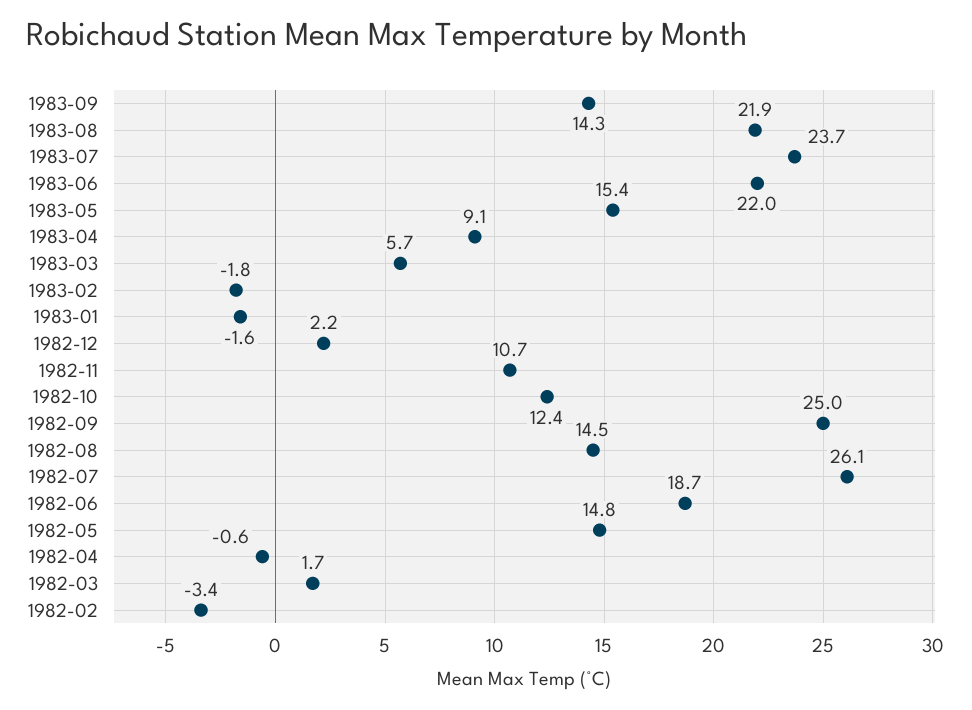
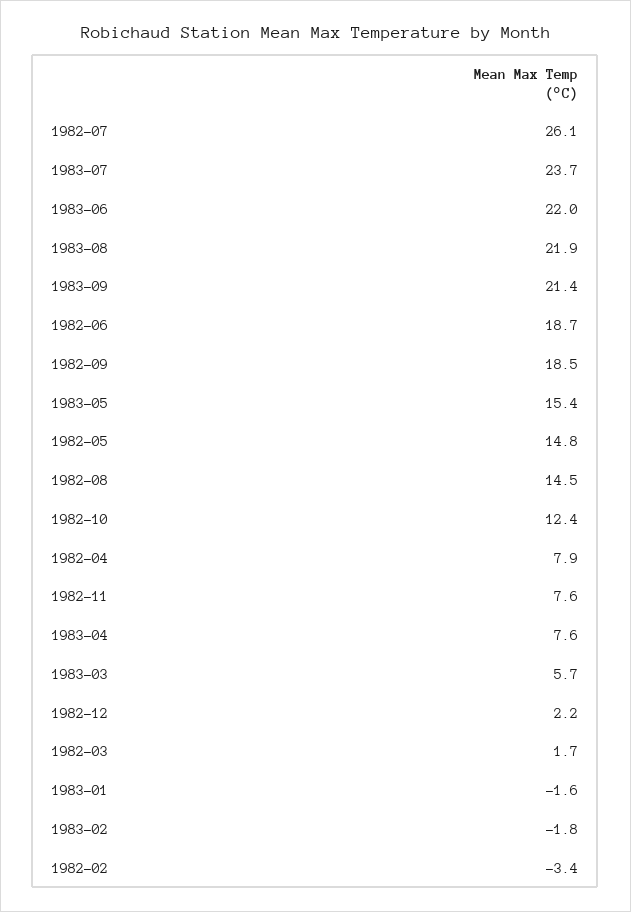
  {
-   "1983-09": 14.3,
+   "1983-09": 21.4,
    "1983-08": 21.9,
    "1983-07": 23.7,
    "1983-06": 22,
    "1983-05": 15.4,
-   "1983-04": 9.1,
+   "1983-04": 7.6,
    "1983-03": 5.7,
    "1983-02": -1.8,
    "1983-01": -1.6,
    "1982-12": 2.2,
-   "1982-11": 10.7,
+   "1982-11": 7.6,
    "1982-10": 12.4,
-   "1982-09": 25,
+   "1982-09": 18.5,
    "1982-08": 14.5,
    "1982-07": 26.1,
    "1982-06": 18.7,
    "1982-05": 14.8,
-   "1982-04": -0.6,
+   "1982-04": 7.9,
    "1982-03": 1.7,
    "1982-02": -3.4
  }

